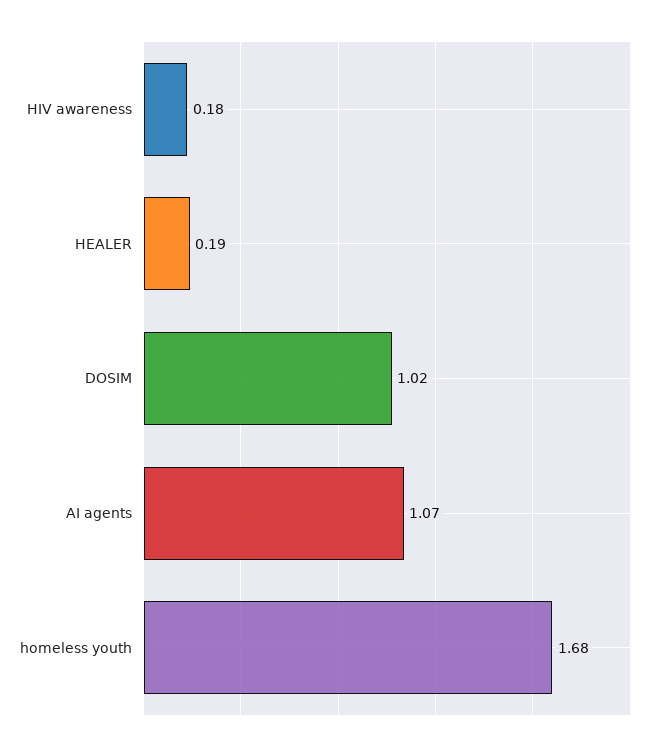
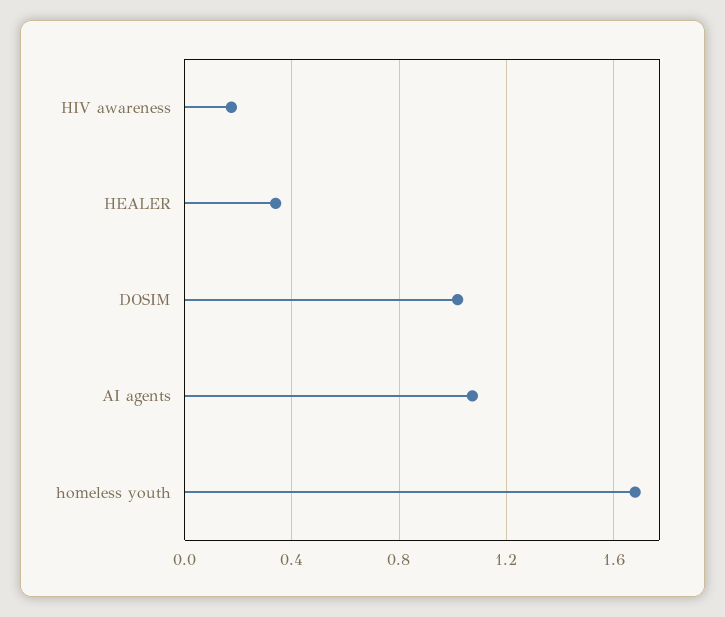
  {
    "HIV awareness": 0.18,
-   "HEALER": 0.19,
+   "HEALER": 0.35,
    "DOSIM": 1.02,
    "AI agents": 1.07,
    "homeless youth": 1.68
  }

